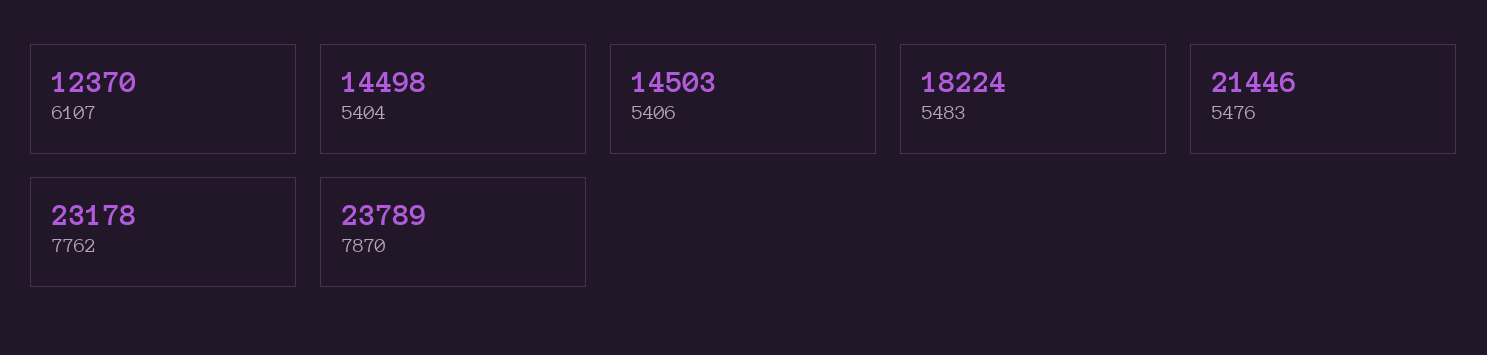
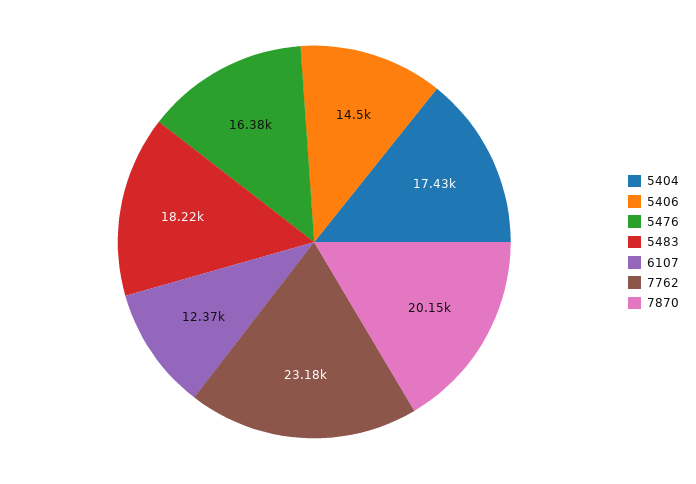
  {
    "6107": 12370,
-   "5404": 14498,
+   "5404": 17430,
    "5406": 14503,
    "5483": 18224,
-   "5476": 21446,
+   "5476": 16380,
    "7762": 23178,
-   "7870": 23789
+   "7870": 20150
  }

